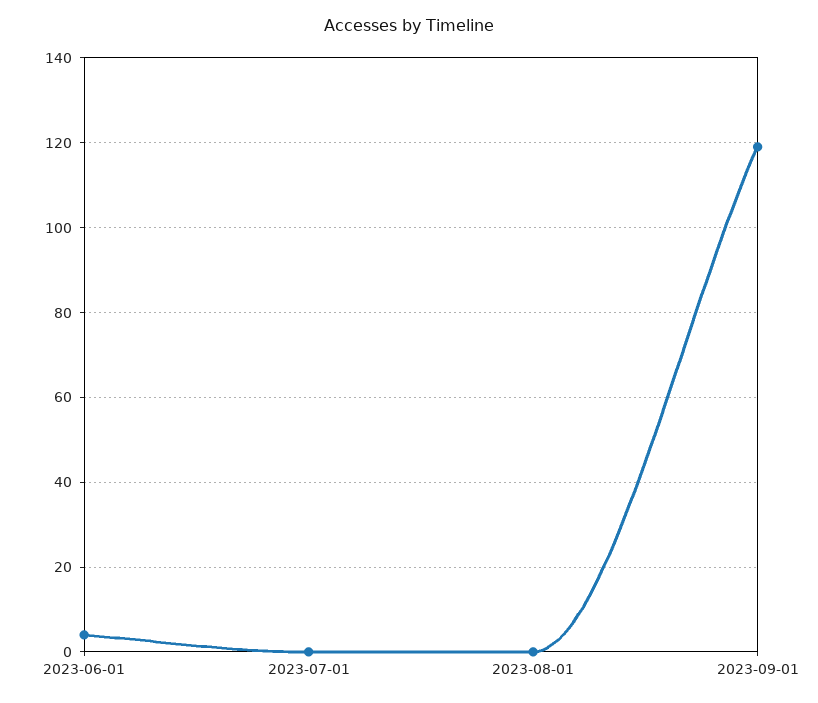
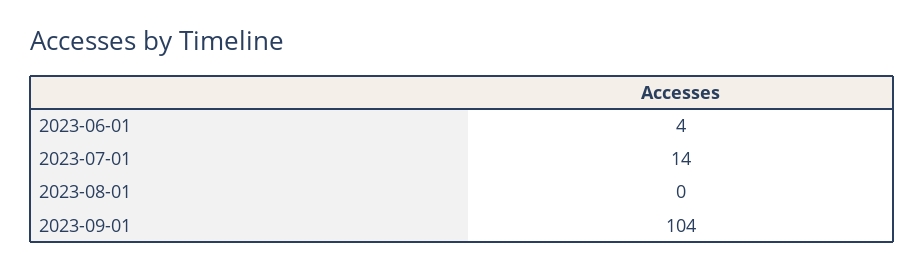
  {
    "2023-06-01": 4,
-   "2023-07-01": 0,
+   "2023-07-01": 14,
    "2023-08-01": 0,
-   "2023-09-01": 120
+   "2023-09-01": 104
  }

